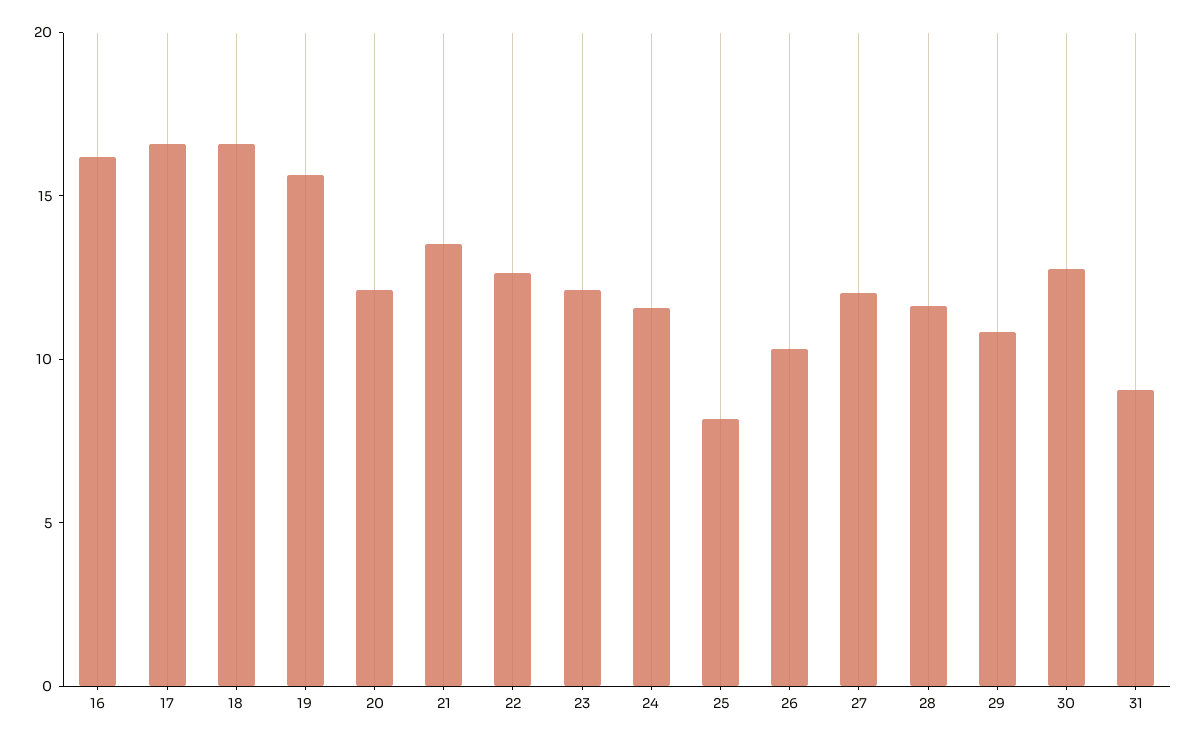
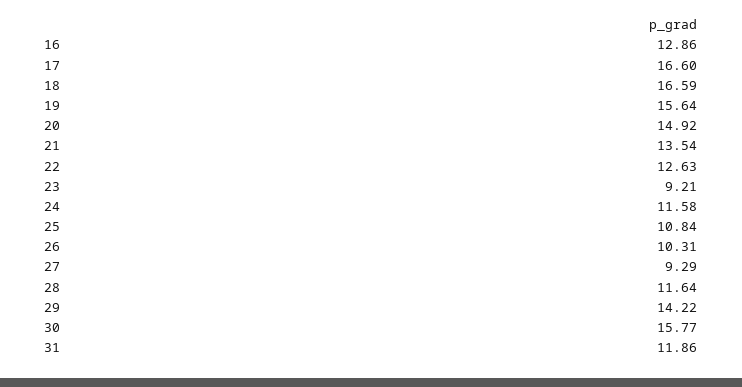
  {
-   "16": 16,
+   "16": 12.86,
    "17": 16.6,
    "18": 16.59,
    "19": 15.64,
-   "20": 12,
+   "20": 14.92,
    "21": 13.54,
    "22": 12.63,
-   "23": 12,
+   "23": 9.21,
    "24": 11.58,
-   "25": 8,
+   "25": 10.84,
    "26": 10.31,
-   "27": 12,
+   "27": 9.29,
    "28": 11.64,
-   "29": 11,
+   "29": 14.22,
-   "30": 13,
+   "30": 15.77,
-   "31": 9
+   "31": 11.86
  }

